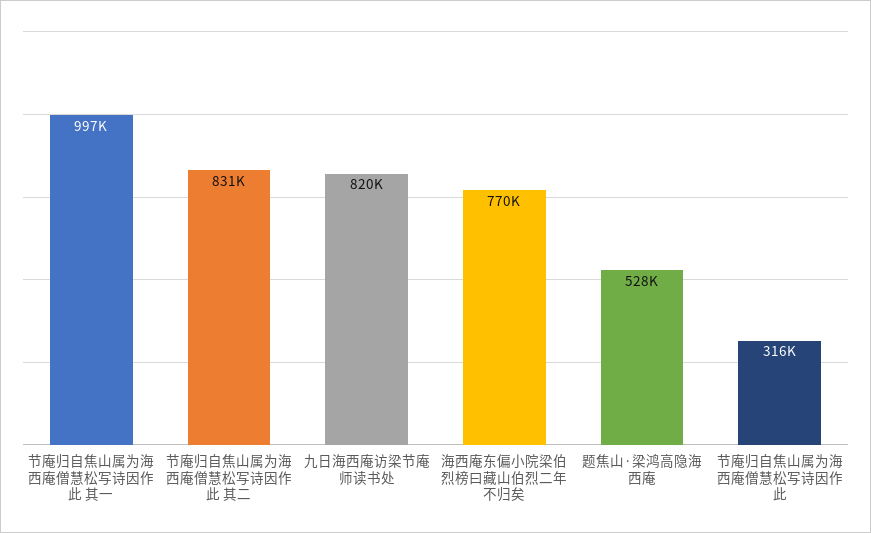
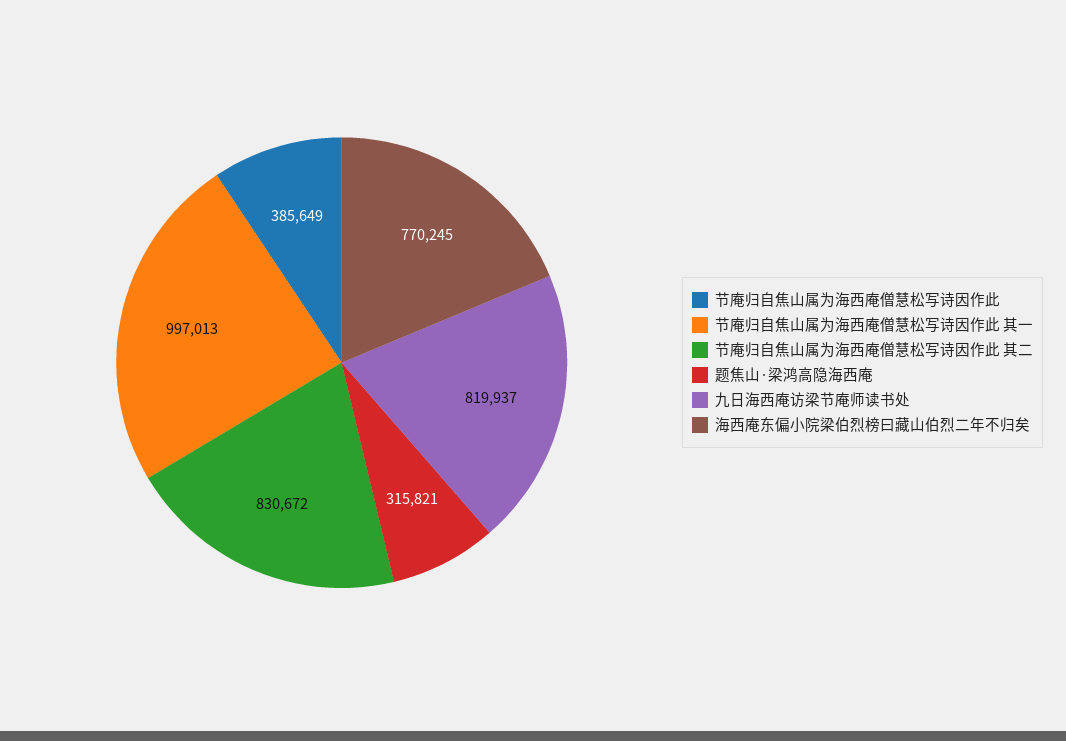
  {
    "节庵归自焦山属为海西庵僧慧松写诗因作此 其一": 997013,
    "节庵归自焦山属为海西庵僧慧松写诗因作此 其二": 830672,
    "九日海西庵访梁节庵师读书处": 819937,
    "海西庵东偏小院梁伯烈榜曰藏山伯烈二年不归矣": 770245,
-   "题焦山·梁鸿高隐海西庵": 528000,
+   "题焦山·梁鸿高隐海西庵": 315821,
-   "节庵归自焦山属为海西庵僧慧松写诗因作此": 316000
+   "节庵归自焦山属为海西庵僧慧松写诗因作此": 385649
  }

